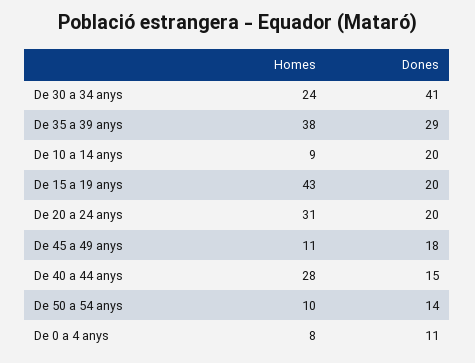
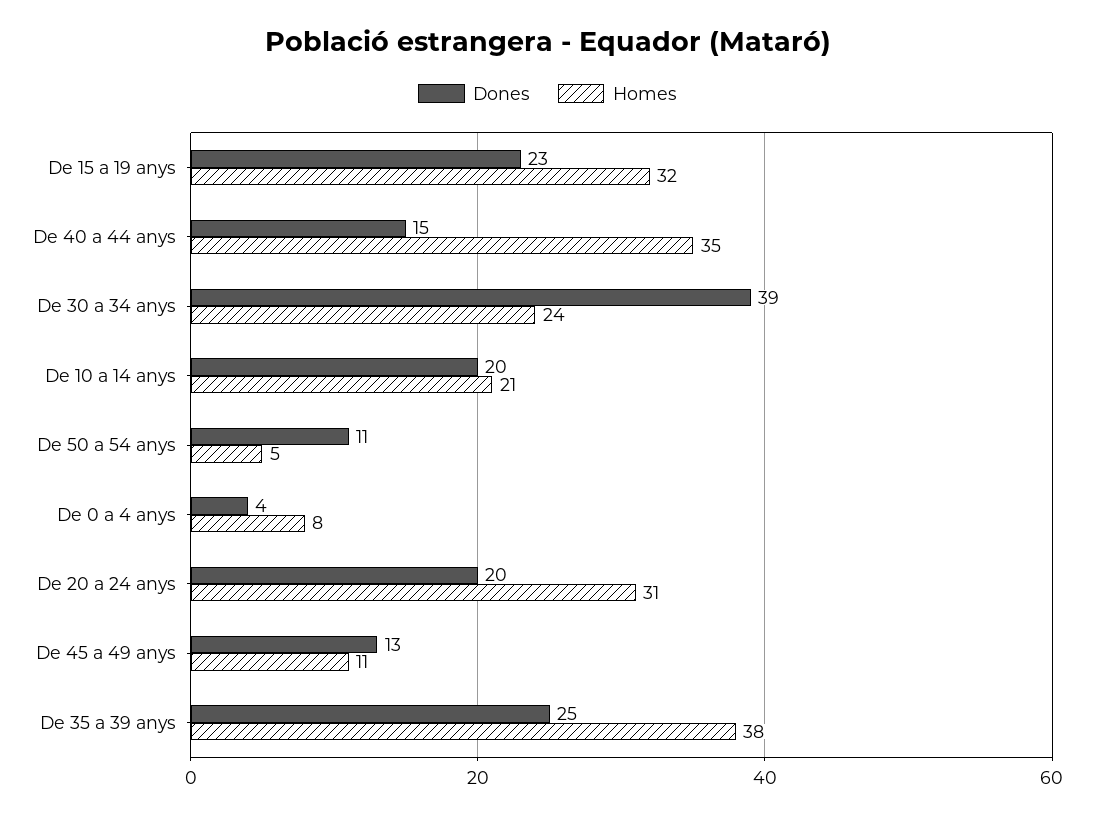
  {
    "Homes": {
      "De 30 a 34 anys": 24,
      "De 35 a 39 anys": 38,
-     "De 10 a 14 anys": 9,
+     "De 10 a 14 anys": 21,
-     "De 15 a 19 anys": 43,
+     "De 15 a 19 anys": 32,
      "De 20 a 24 anys": 31,
      "De 45 a 49 anys": 11,
-     "De 40 a 44 anys": 28,
+     "De 40 a 44 anys": 35,
-     "De 50 a 54 anys": 10,
+     "De 50 a 54 anys": 5,
      "De 0 a 4 anys": 8
    },
    "Dones": {
-     "De 30 a 34 anys": 41,
+     "De 30 a 34 anys": 39,
-     "De 35 a 39 anys": 29,
+     "De 35 a 39 anys": 25,
      "De 10 a 14 anys": 20,
-     "De 15 a 19 anys": 20,
+     "De 15 a 19 anys": 23,
      "De 20 a 24 anys": 20,
-     "De 45 a 49 anys": 18,
+     "De 45 a 49 anys": 13,
      "De 40 a 44 anys": 15,
-     "De 50 a 54 anys": 14,
+     "De 50 a 54 anys": 11,
-     "De 0 a 4 anys": 11
+     "De 0 a 4 anys": 4
    }
  }

